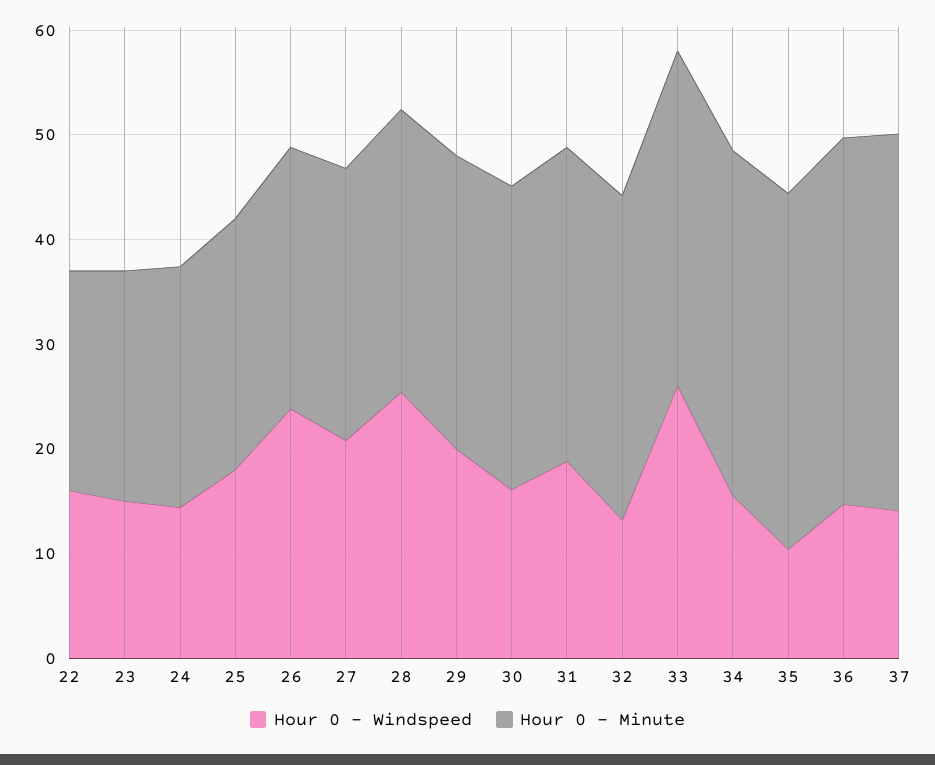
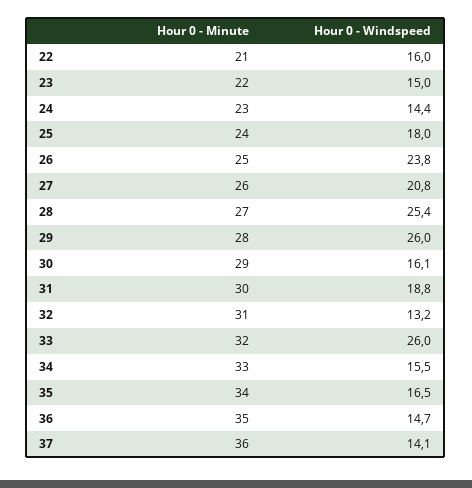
  {
    "Hour 0 - Windspeed": {
      "22": 16,
      "23": 15,
      "24": 14.4,
      "25": 18,
      "26": 23.8,
      "27": 20.8,
      "28": 25.4,
-     "29": 20,
+     "29": 26,
      "30": 16.1,
      "31": 18.8,
      "32": 13.2,
      "33": 26,
      "34": 15.5,
-     "35": 10,
+     "35": 16.5,
      "36": 14.7,
      "37": 14.1
    },
    "Hour 0 - Minute": {
      "22": 21,
      "23": 22,
      "24": 23,
      "25": 24,
      "26": 25,
      "27": 26,
      "28": 27,
      "29": 28,
      "30": 29,
      "31": 30,
      "32": 31,
      "33": 32,
      "34": 33,
      "35": 34,
      "36": 35,
      "37": 36
    }
  }

